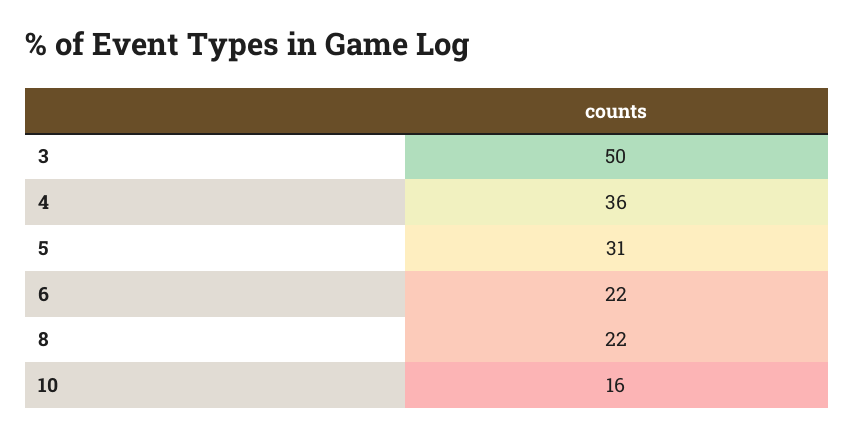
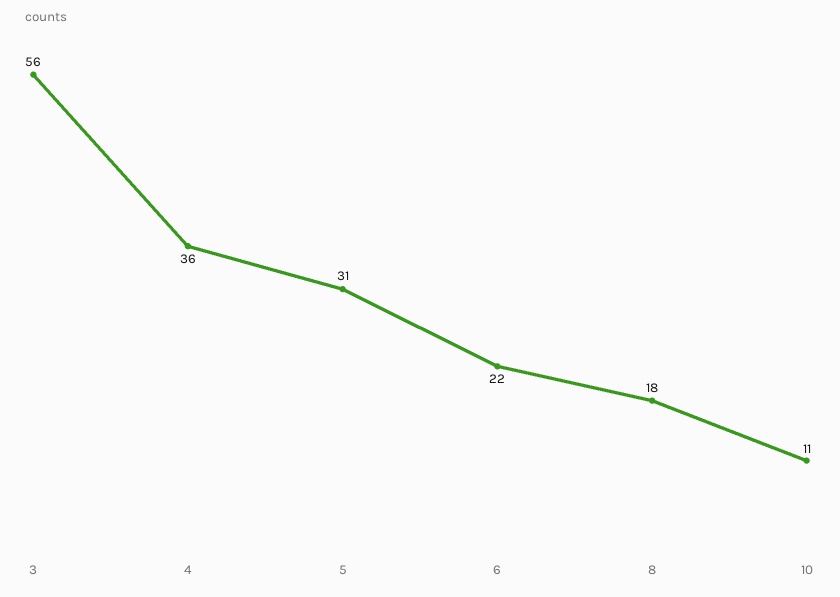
  {
-   "3": 50,
+   "3": 56,
    "4": 36,
    "5": 31,
    "6": 22,
-   "8": 22,
+   "8": 18,
-   "10": 16
+   "10": 11
  }

